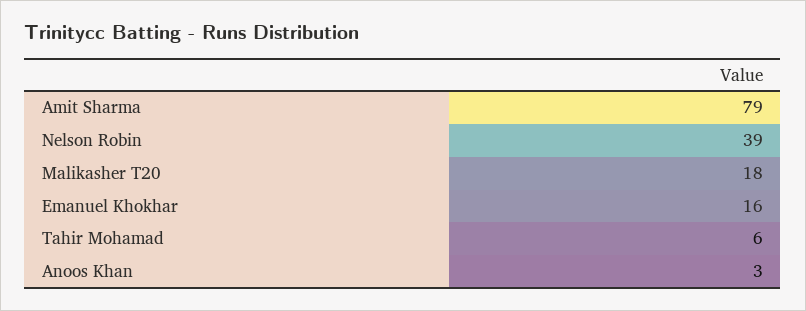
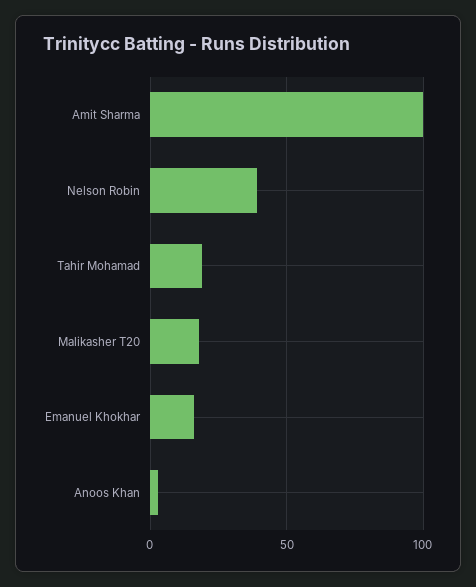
  {
-   "Amit Sharma": 79,
+   "Amit Sharma": 100,
    "Nelson Robin": 39,
    "Malikasher T20": 18,
    "Emanuel Khokhar": 16,
-   "Tahir Mohamad": 6,
+   "Tahir Mohamad": 20,
    "Anoos Khan": 3
  }

